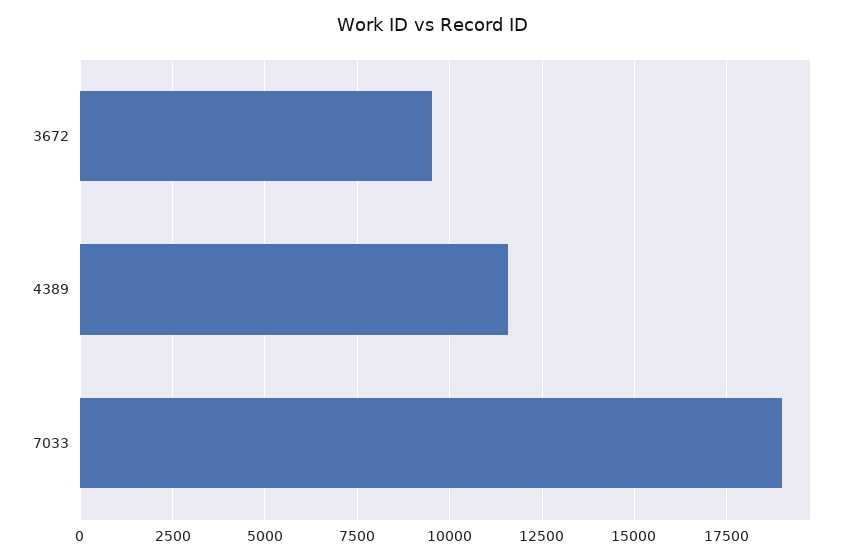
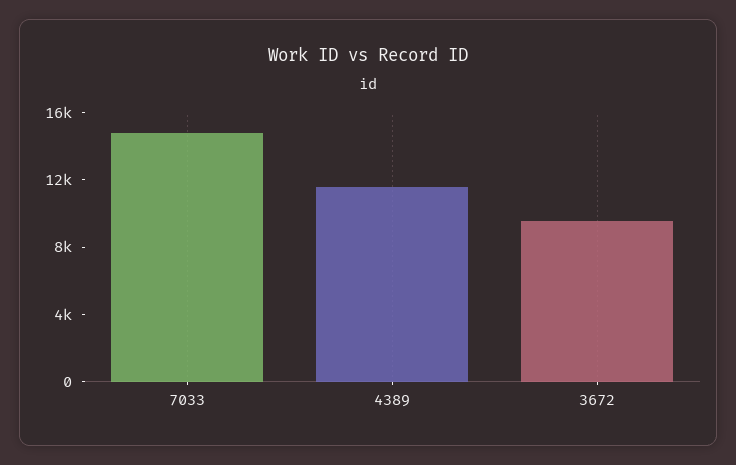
  {
    "3672": 9500,
    "4389": 11500,
-   "7033": 19000
+   "7033": 15000
  }

